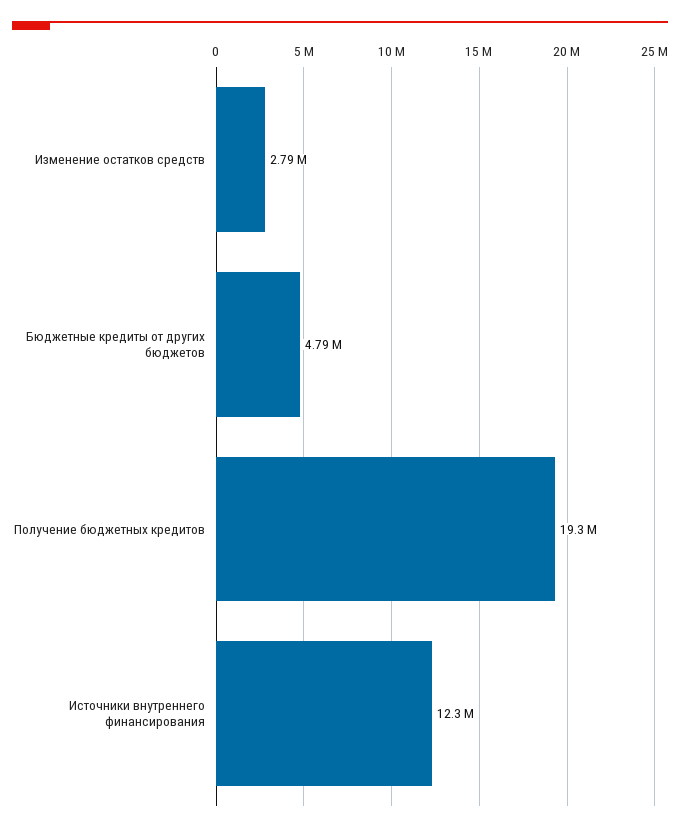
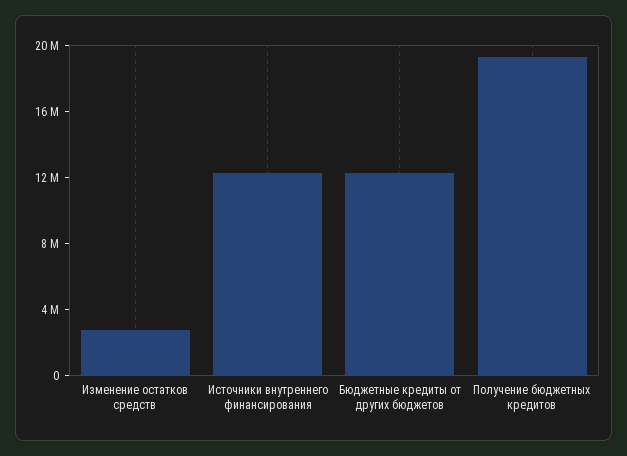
  {
    "Изменение остатков средств": 2790000,
-   "Бюджетные кредиты от других бюджетов": 4790000,
+   "Бюджетные кредиты от других бюджетов": 12000000,
    "Получение бюджетных кредитов": 19300000,
    "Источники внутреннего финансирования": 12300000
  }

